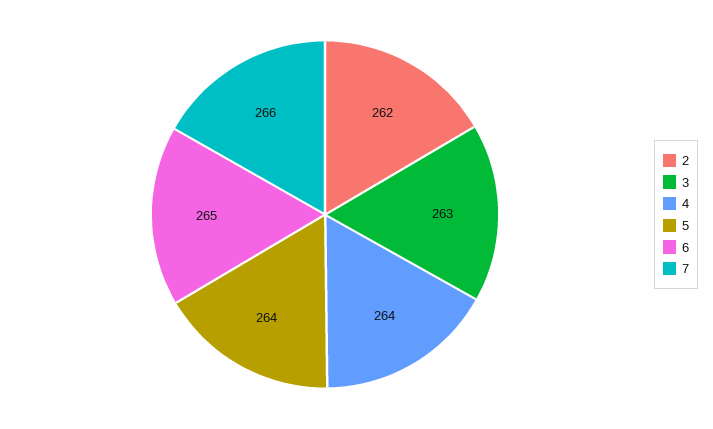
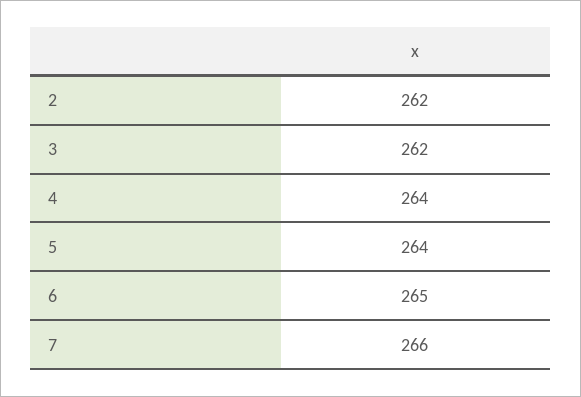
  {
    "2": 262,
-   "3": 263,
+   "3": 262,
    "4": 264,
    "5": 264,
    "6": 265,
    "7": 266
  }

